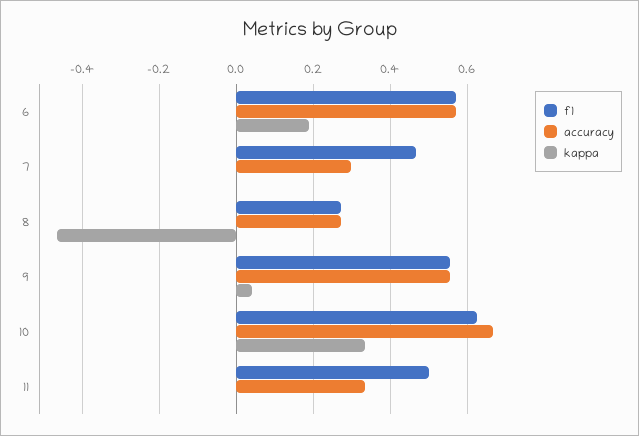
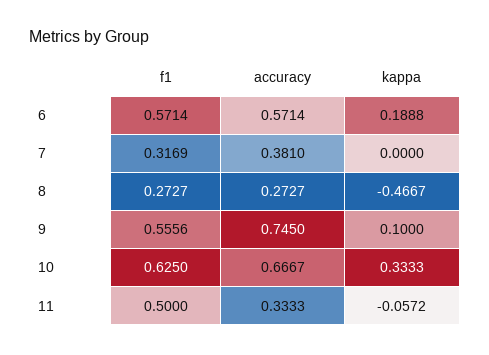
  {
    "f1": {
      "6": 0.5714,
-     "7": 0.46,
+     "7": 0.3169,
      "8": 0.2727,
      "9": 0.5556,
      "10": 0.625,
      "11": 0.5
    },
    "accuracy": {
      "6": 0.5714,
-     "7": 0.3,
+     "7": 0.381,
      "8": 0.2727,
-     "9": 0.56,
+     "9": 0.745,
      "10": 0.6667,
      "11": 0.3333
    },
    "kappa": {
      "6": 0.1888,
      "7": 0,
      "8": -0.4667,
-     "9": 0.04,
+     "9": 0.1,
      "10": 0.3333,
-     "11": 0
+     "11": -0.0572
    }
  }

